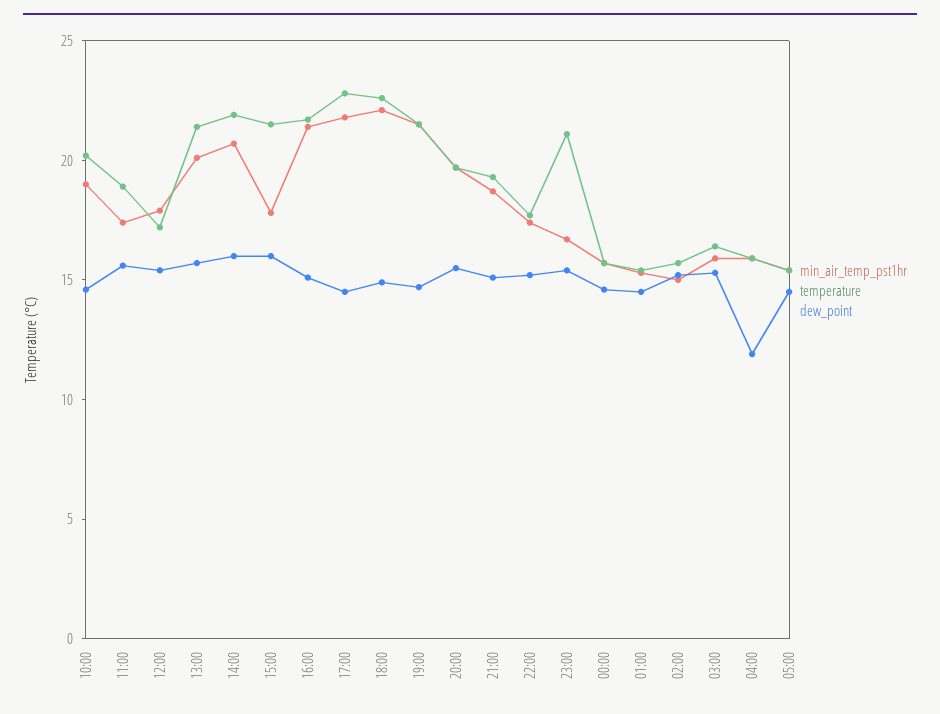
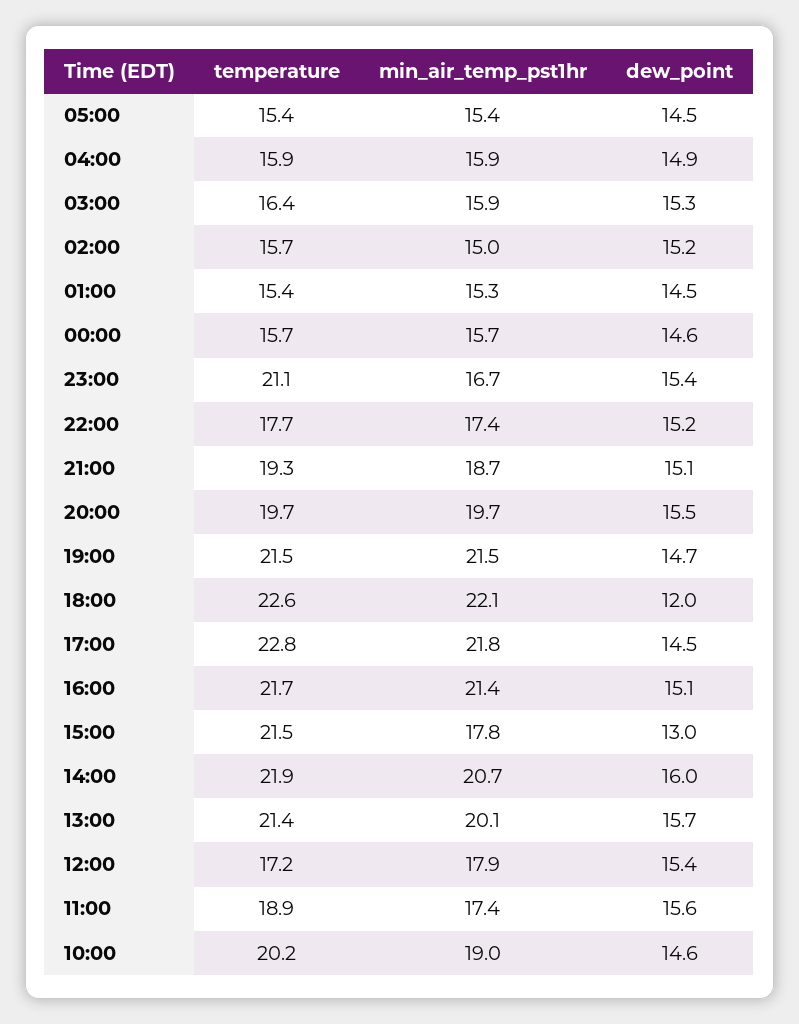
  {
    "min_air_temp_pst1hr": {
      "10:00": 19,
      "11:00": 17.4,
      "12:00": 17.9,
      "13:00": 20.1,
      "14:00": 20.7,
      "15:00": 17.8,
      "16:00": 21.4,
      "17:00": 21.8,
      "18:00": 22.1,
      "19:00": 21.5,
      "20:00": 19.7,
      "21:00": 18.7,
      "22:00": 17.4,
      "23:00": 16.7,
      "00:00": 15.7,
      "01:00": 15.3,
      "02:00": 15,
      "03:00": 15.9,
      "04:00": 15.9,
      "05:00": 15.4
    },
    "temperature": {
      "10:00": 20.2,
      "11:00": 18.9,
      "12:00": 17.2,
      "13:00": 21.4,
      "14:00": 21.9,
      "15:00": 21.5,
      "16:00": 21.7,
      "17:00": 22.8,
      "18:00": 22.6,
      "19:00": 21.5,
      "20:00": 19.7,
      "21:00": 19.3,
      "22:00": 17.7,
      "23:00": 21.1,
      "00:00": 15.7,
      "01:00": 15.4,
      "02:00": 15.7,
      "03:00": 16.4,
      "04:00": 15.9,
      "05:00": 15.4
    },
    "dew_point": {
      "10:00": 14.6,
      "11:00": 15.6,
      "12:00": 15.4,
      "13:00": 15.7,
      "14:00": 16,
-     "15:00": 16,
+     "15:00": 13,
      "16:00": 15.1,
      "17:00": 14.5,
-     "18:00": 15,
+     "18:00": 12,
      "19:00": 14.7,
      "20:00": 15.5,
      "21:00": 15.1,
      "22:00": 15.2,
      "23:00": 15.4,
      "00:00": 14.6,
      "01:00": 14.5,
      "02:00": 15.2,
      "03:00": 15.3,
-     "04:00": 12,
+     "04:00": 14.9,
      "05:00": 14.5
    }
  }

